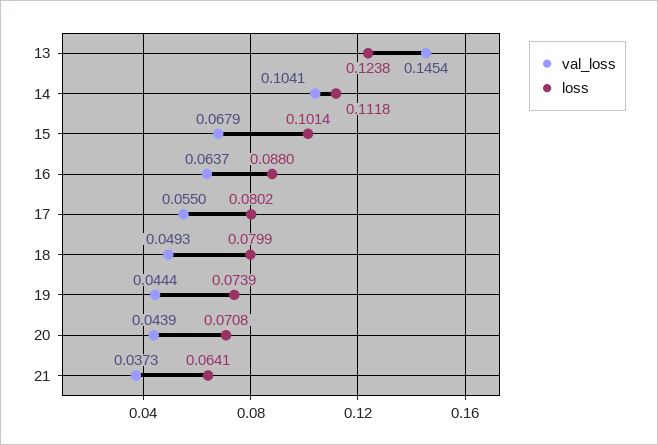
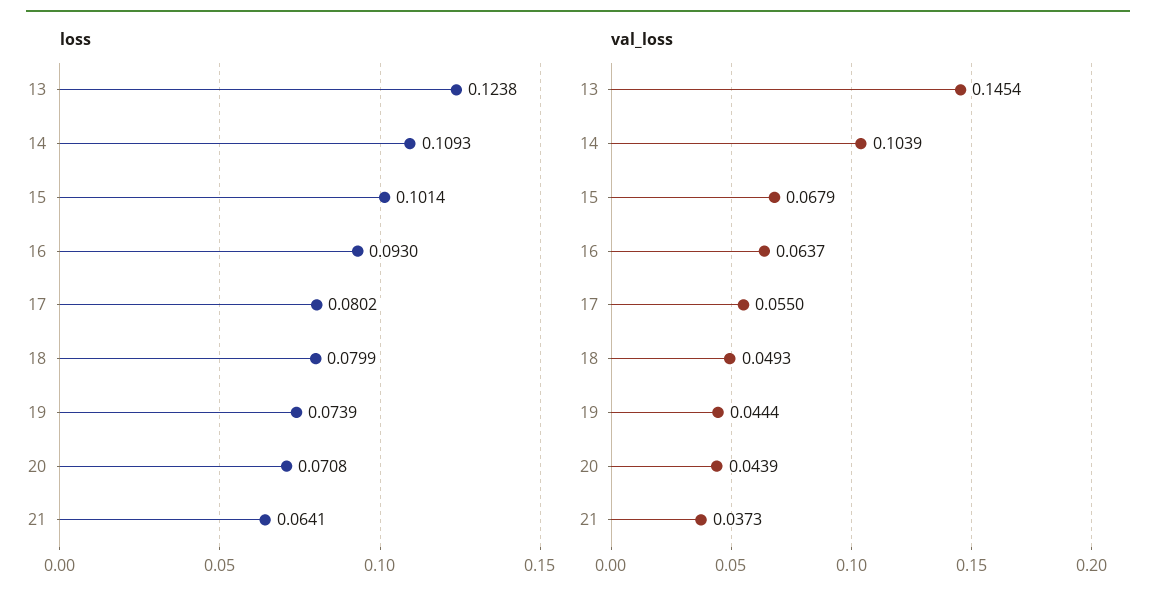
  {
    "val_loss": {
      "13": 0.1454,
-     "14": 0.1041,
+     "14": 0.1039,
      "15": 0.0679,
      "16": 0.0637,
      "17": 0.055,
      "18": 0.0493,
      "19": 0.0444,
      "20": 0.0439,
      "21": 0.0373
    },
    "loss": {
      "13": 0.1238,
-     "14": 0.1118,
+     "14": 0.1093,
      "15": 0.1014,
-     "16": 0.088,
+     "16": 0.093,
      "17": 0.0802,
      "18": 0.0799,
      "19": 0.0739,
      "20": 0.0708,
      "21": 0.0641
    }
  }

